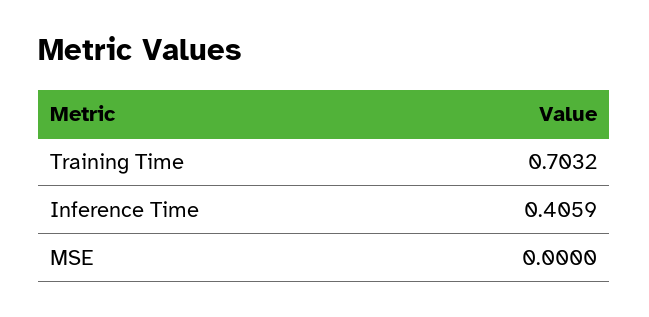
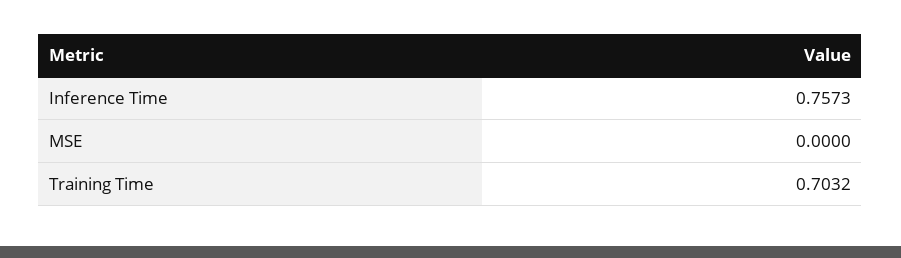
  {
    "Training Time": 0.7032,
-   "Inference Time": 0.4059,
+   "Inference Time": 0.7573,
    "MSE": 0
  }

